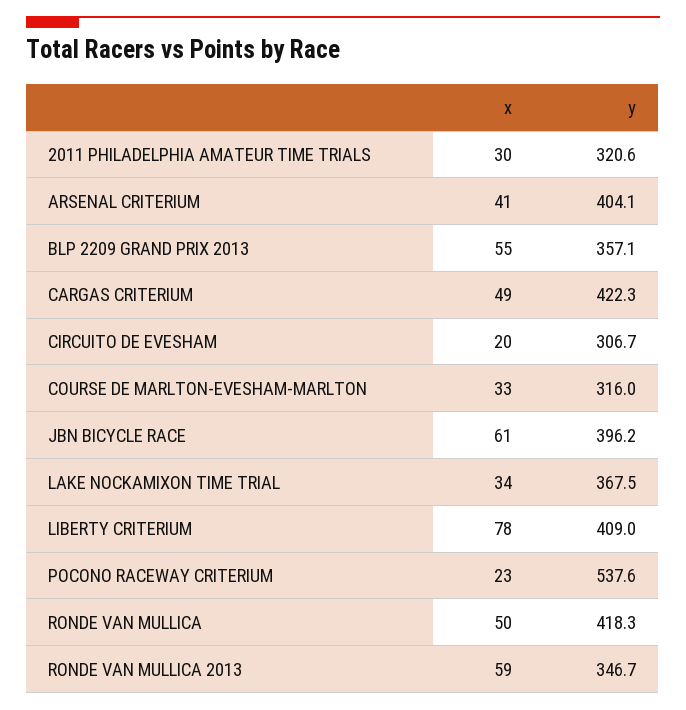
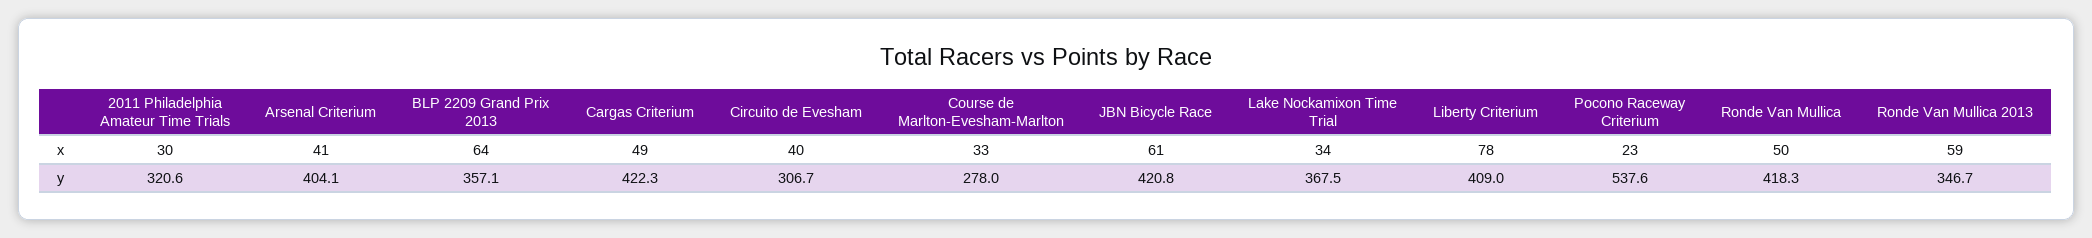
  {
    "x": {
      "2011 PHILADELPHIA AMATEUR TIME TRIALS": 30,
      "ARSENAL CRITERIUM": 41,
-     "BLP 2209 GRAND PRIX 2013": 55,
+     "BLP 2209 GRAND PRIX 2013": 64,
      "CARGAS CRITERIUM": 49,
-     "CIRCUITO DE EVESHAM": 20,
+     "CIRCUITO DE EVESHAM": 40,
      "COURSE DE MARLTON-EVESHAM-MARLTON": 33,
      "JBN BICYCLE RACE": 61,
      "LAKE NOCKAMIXON TIME TRIAL": 34,
      "LIBERTY CRITERIUM": 78,
      "POCONO RACEWAY CRITERIUM": 23,
      "RONDE VAN MULLICA": 50,
      "RONDE VAN MULLICA 2013": 59
    },
    "y": {
      "2011 PHILADELPHIA AMATEUR TIME TRIALS": 320.6,
      "ARSENAL CRITERIUM": 404.1,
      "BLP 2209 GRAND PRIX 2013": 357.1,
      "CARGAS CRITERIUM": 422.3,
      "CIRCUITO DE EVESHAM": 306.7,
-     "COURSE DE MARLTON-EVESHAM-MARLTON": 316,
+     "COURSE DE MARLTON-EVESHAM-MARLTON": 278,
-     "JBN BICYCLE RACE": 396.2,
+     "JBN BICYCLE RACE": 420.8,
      "LAKE NOCKAMIXON TIME TRIAL": 367.5,
      "LIBERTY CRITERIUM": 409,
      "POCONO RACEWAY CRITERIUM": 537.6,
      "RONDE VAN MULLICA": 418.3,
      "RONDE VAN MULLICA 2013": 346.7
    }
  }

